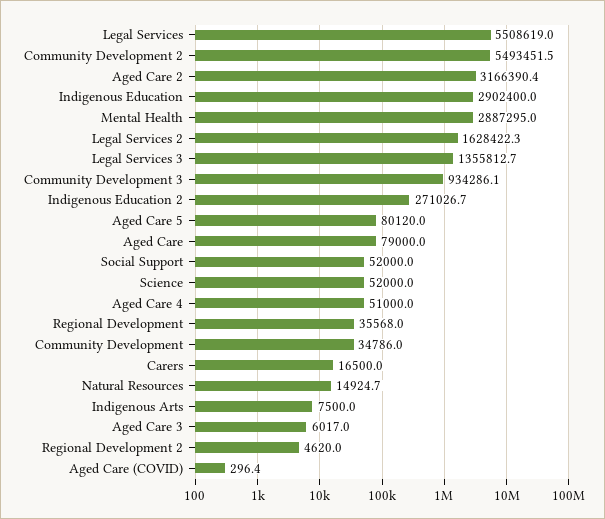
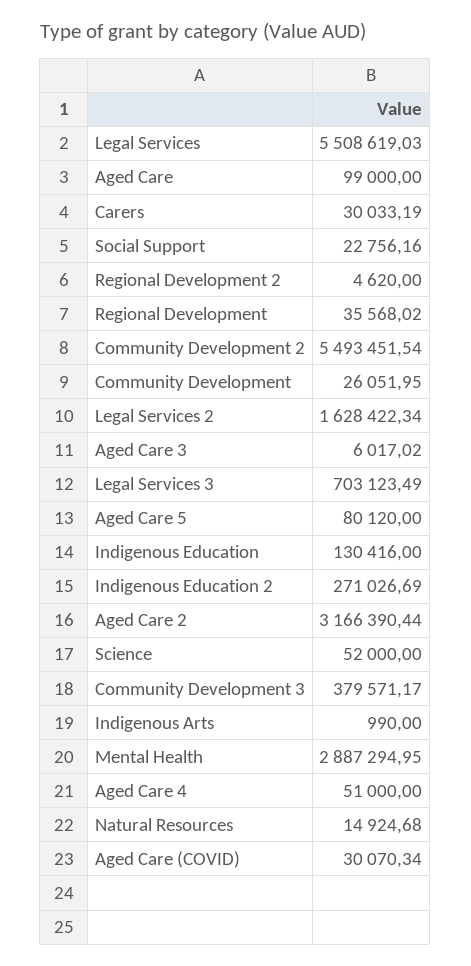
  {
    "Legal Services": 5508619.03,
    "Community Development 2": 5493451.54,
    "Aged Care 2": 3166390.44,
-   "Indigenous Education": 2902400,
+   "Indigenous Education": 130416,
    "Mental Health": 2887294.95,
    "Legal Services 2": 1628422.34,
-   "Legal Services 3": 1355812.7,
+   "Legal Services 3": 703123.49,
-   "Community Development 3": 934286.1,
+   "Community Development 3": 379571.17,
    "Indigenous Education 2": 271026.69,
    "Aged Care 5": 80120,
-   "Aged Care": 79000,
+   "Aged Care": 99000,
-   "Social Support": 52000,
+   "Social Support": 22756.16,
    "Science": 52000,
    "Aged Care 4": 51000,
    "Regional Development": 35568.02,
-   "Community Development": 34786,
+   "Community Development": 26051.95,
-   "Carers": 16500,
+   "Carers": 30033.19,
    "Natural Resources": 14924.68,
-   "Indigenous Arts": 7500,
+   "Indigenous Arts": 990,
    "Aged Care 3": 6017.02,
    "Regional Development 2": 4620,
-   "Aged Care (COVID)": 296.4
+   "Aged Care (COVID)": 30070.34
  }

